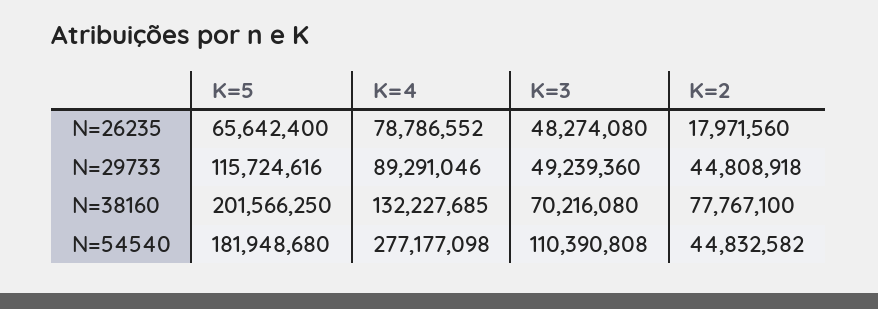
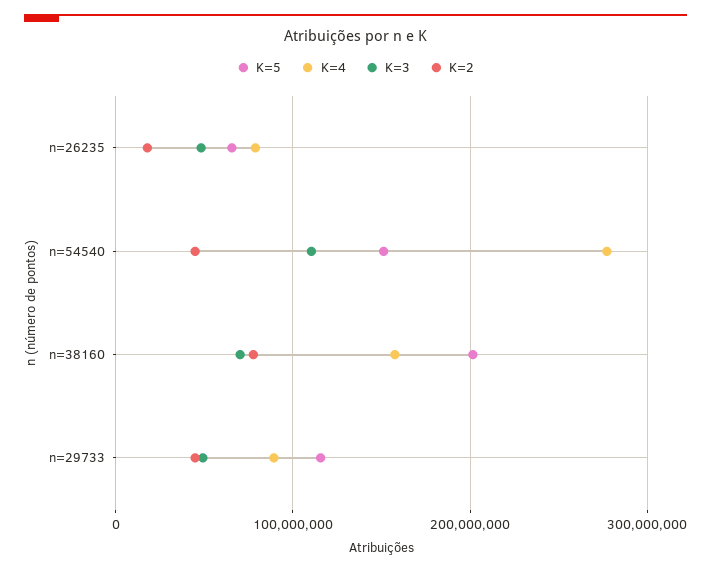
  {
    "K=5": {
      "N=26235": 65642400,
      "N=29733": 115724616,
      "N=38160": 201566250,
-     "N=54540": 181948680
+     "N=54540": 150000000
    },
    "K=4": {
      "N=26235": 78786552,
      "N=29733": 89291046,
-     "N=38160": 132227685,
+     "N=38160": 160000000,
      "N=54540": 277177098
    },
    "K=3": {
      "N=26235": 48274080,
      "N=29733": 49239360,
      "N=38160": 70216080,
      "N=54540": 110390808
    },
    "K=2": {
      "N=26235": 17971560,
      "N=29733": 44808918,
      "N=38160": 77767100,
      "N=54540": 44832582
    }
  }

